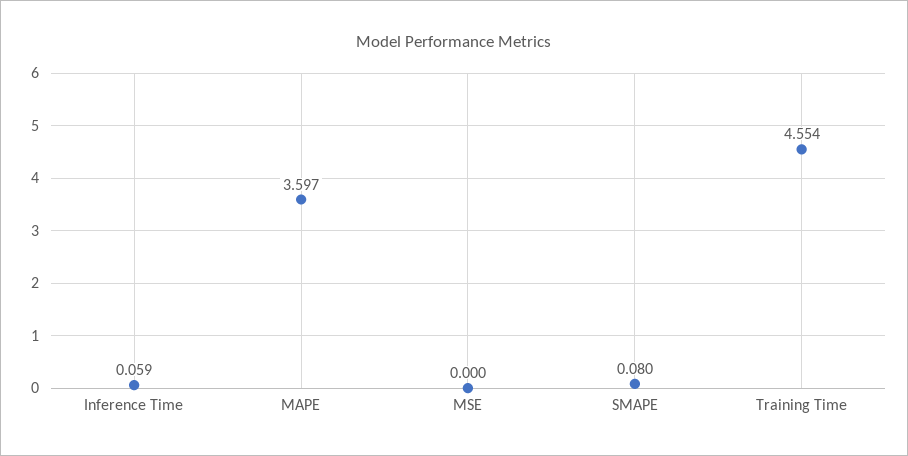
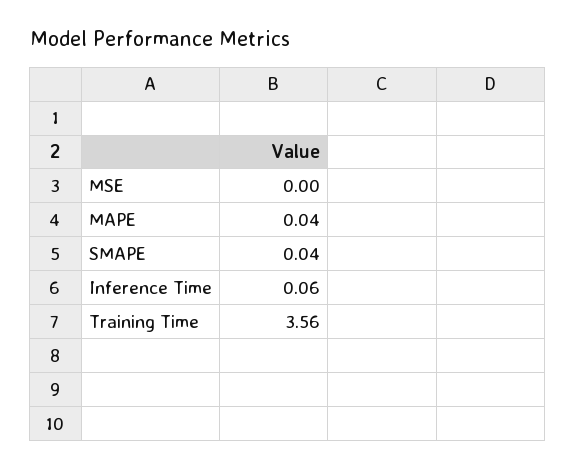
  {
    "Inference Time": 0.059,
-   "MAPE": 3.597,
+   "MAPE": 0.04,
    "MSE": 0,
-   "SMAPE": 0.08,
+   "SMAPE": 0.04,
-   "Training Time": 4.554
+   "Training Time": 3.56
  }

